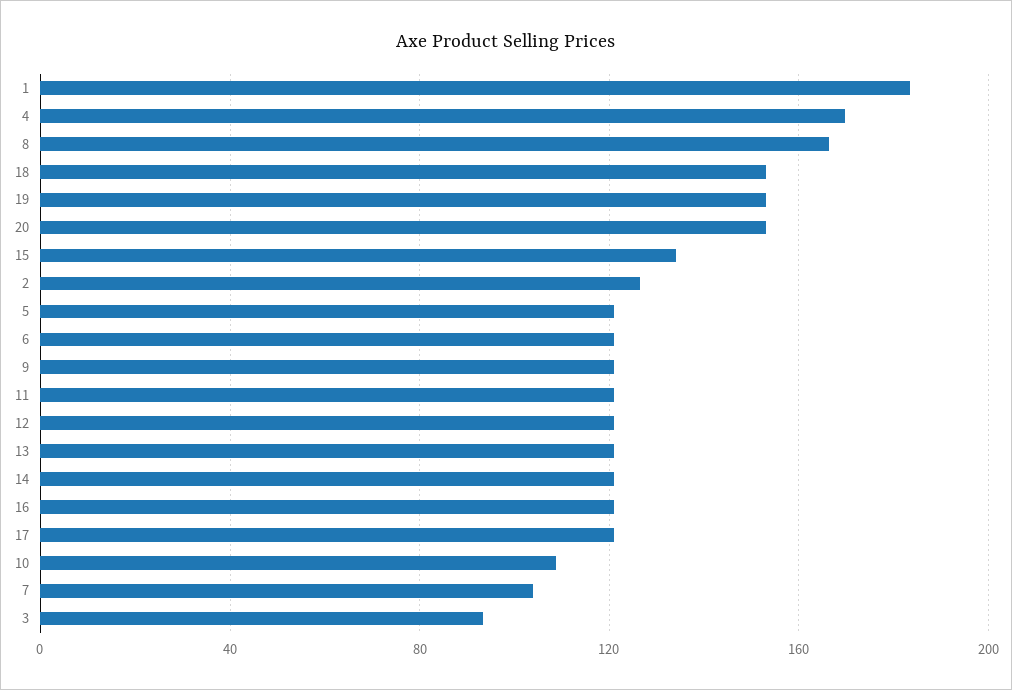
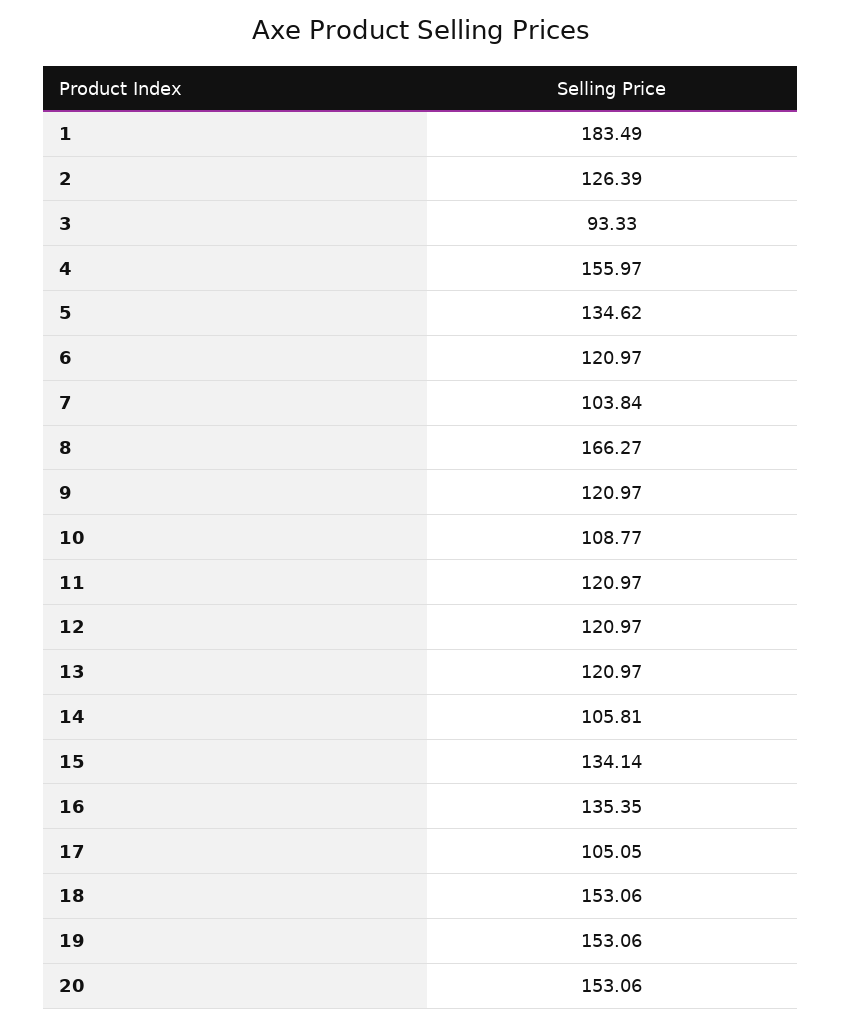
  {
    "1": 183.49,
-   "4": 170,
+   "4": 155.97,
    "8": 166.27,
    "18": 153.06,
    "19": 153.06,
    "20": 153.06,
    "15": 134.14,
    "2": 126.39,
-   "5": 120,
+   "5": 134.62,
    "6": 120.97,
    "9": 120.97,
    "11": 120.97,
    "12": 120.97,
    "13": 120.97,
-   "14": 120,
+   "14": 105.81,
-   "16": 120,
+   "16": 135.35,
-   "17": 120,
+   "17": 105.05,
    "10": 108.77,
    "7": 103.84,
    "3": 93.33
  }

